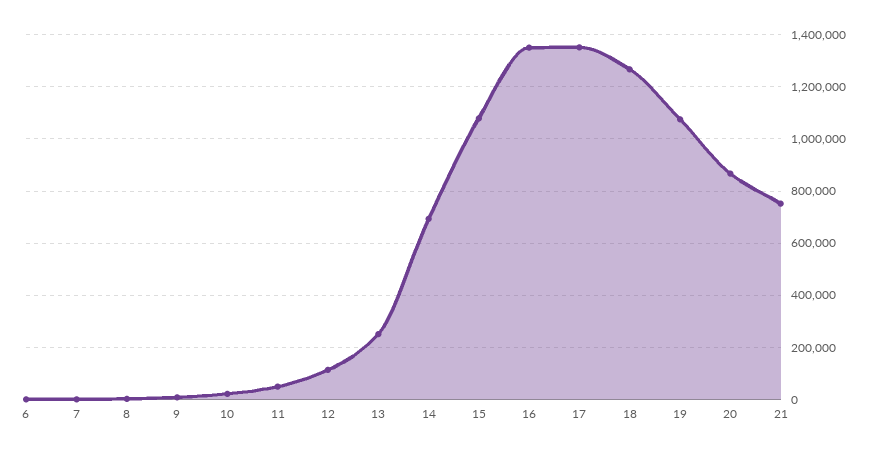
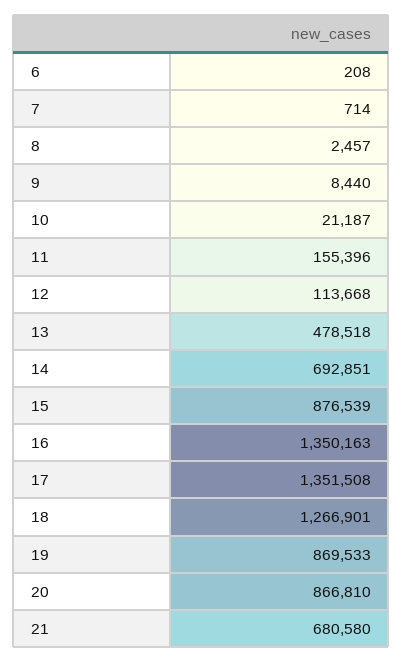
  {
    "6": 208,
    "7": 714,
    "8": 2457,
    "9": 8440,
    "10": 21187,
-   "11": 50000,
+   "11": 155396,
    "12": 113668,
-   "13": 250000,
+   "13": 478518,
    "14": 692851,
-   "15": 1075000,
+   "15": 876539,
    "16": 1350163,
    "17": 1351508,
    "18": 1266901,
-   "19": 1075000,
+   "19": 869533,
    "20": 866810,
-   "21": 750000
+   "21": 680580
  }

